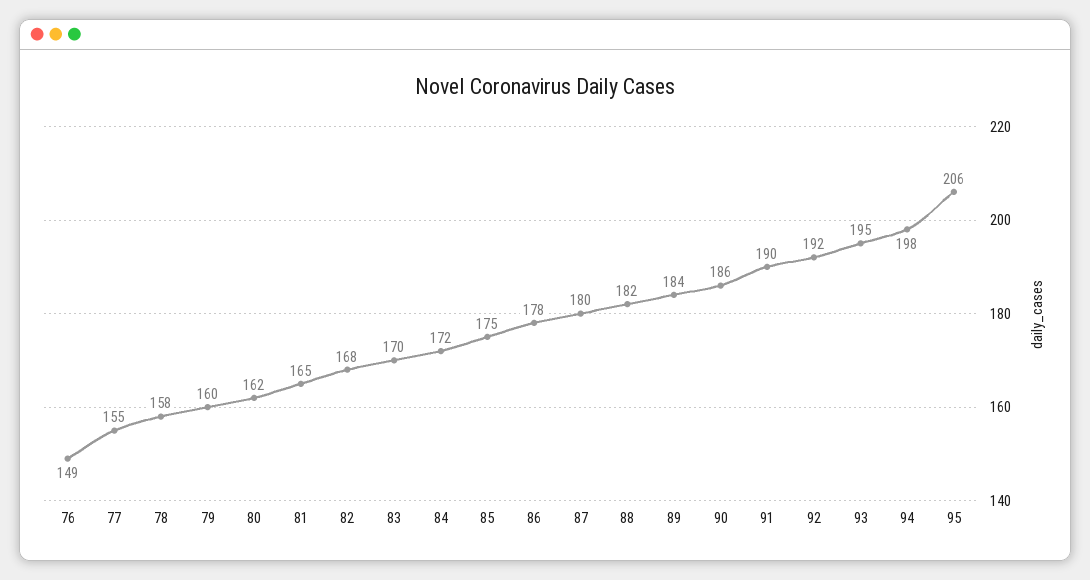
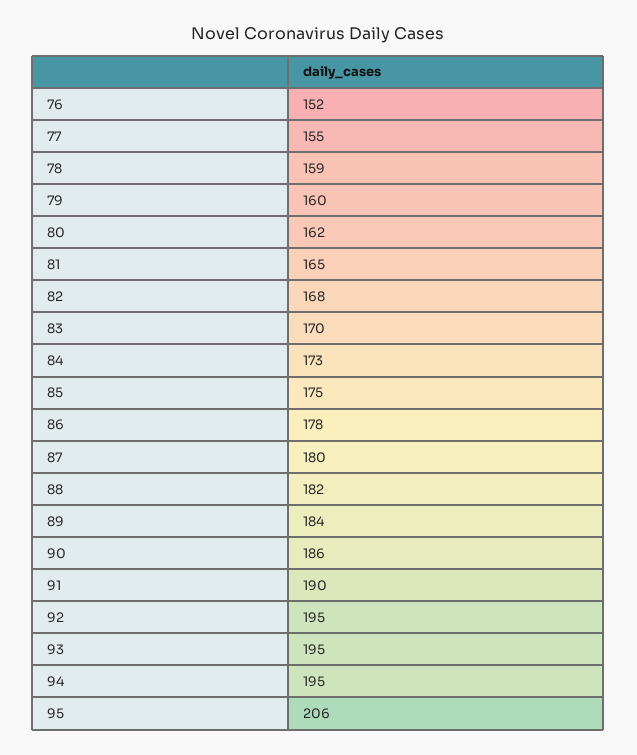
  {
-   "76": 149,
+   "76": 152,
    "77": 155,
-   "78": 158,
+   "78": 159,
    "79": 160,
    "80": 162,
    "81": 165,
    "82": 168,
    "83": 170,
-   "84": 172,
+   "84": 173,
    "85": 175,
    "86": 178,
    "87": 180,
    "88": 182,
    "89": 184,
    "90": 186,
    "91": 190,
-   "92": 192,
+   "92": 195,
    "93": 195,
-   "94": 198,
+   "94": 195,
    "95": 206
  }

